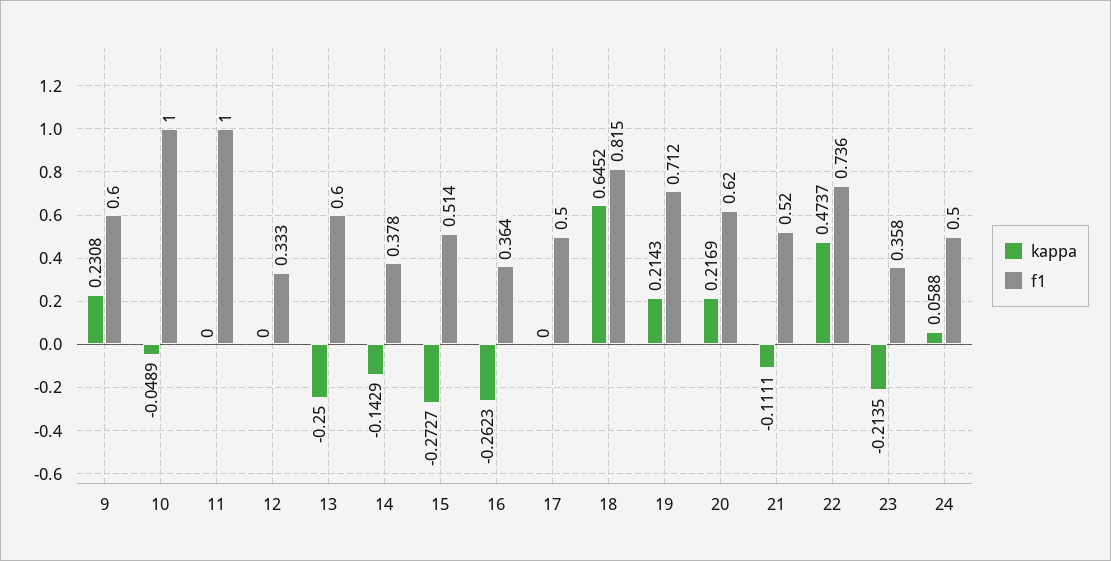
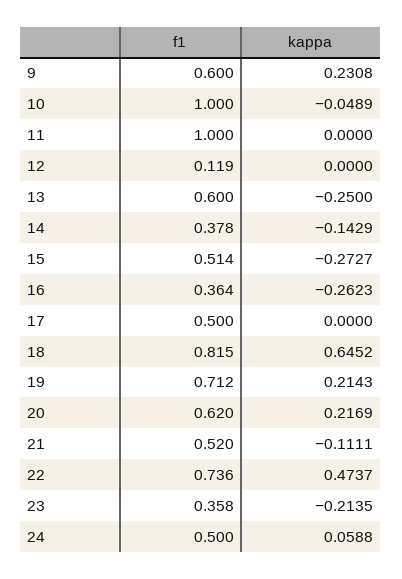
  {
    "kappa": {
      "9": 0.2308,
      "10": -0.0489,
      "11": 0,
      "12": 0,
      "13": -0.25,
      "14": -0.1429,
      "15": -0.2727,
      "16": -0.2623,
      "17": 0,
      "18": 0.6452,
      "19": 0.2143,
      "20": 0.2169,
      "21": -0.1111,
      "22": 0.4737,
      "23": -0.2135,
      "24": 0.0588
    },
    "f1": {
      "9": 0.6,
      "10": 1,
      "11": 1,
-     "12": 0.333,
+     "12": 0.119,
      "13": 0.6,
      "14": 0.378,
      "15": 0.514,
      "16": 0.364,
      "17": 0.5,
      "18": 0.815,
      "19": 0.712,
      "20": 0.62,
      "21": 0.52,
      "22": 0.736,
      "23": 0.358,
      "24": 0.5
    }
  }

